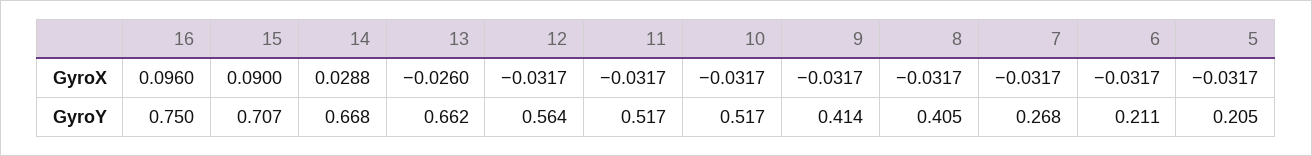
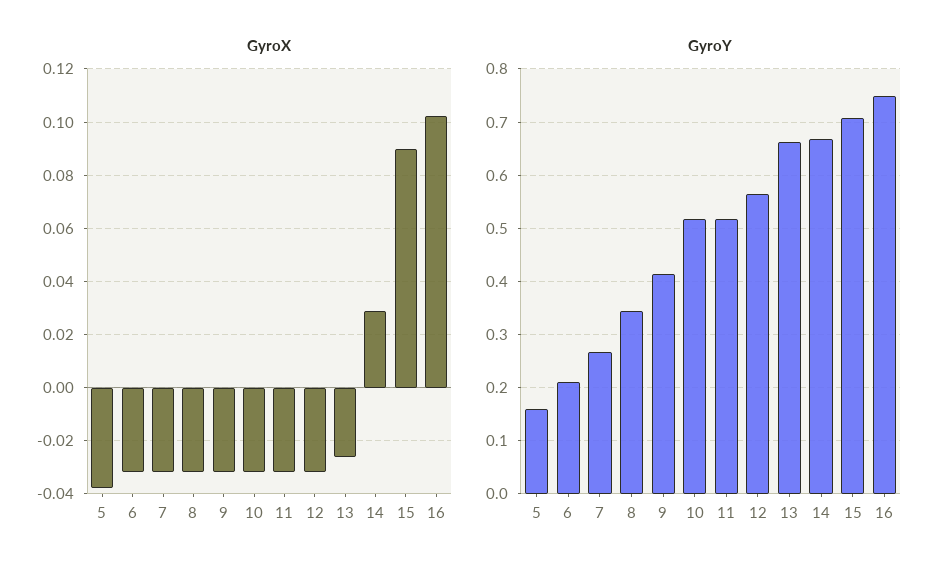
  {
    "GyroX": {
-     "16": 0.096,
+     "16": 0.1025,
      "15": 0.09,
      "14": 0.0288,
      "13": -0.026,
      "12": -0.0317,
      "11": -0.0317,
      "10": -0.0317,
      "9": -0.0317,
      "8": -0.0317,
      "7": -0.0317,
      "6": -0.0317,
-     "5": -0.0317
+     "5": -0.0375
    },
    "GyroY": {
      "16": 0.75,
      "15": 0.707,
      "14": 0.668,
      "13": 0.662,
      "12": 0.564,
      "11": 0.517,
      "10": 0.517,
      "9": 0.414,
-     "8": 0.405,
+     "8": 0.34,
      "7": 0.268,
      "6": 0.211,
-     "5": 0.205
+     "5": 0.16
    }
  }

